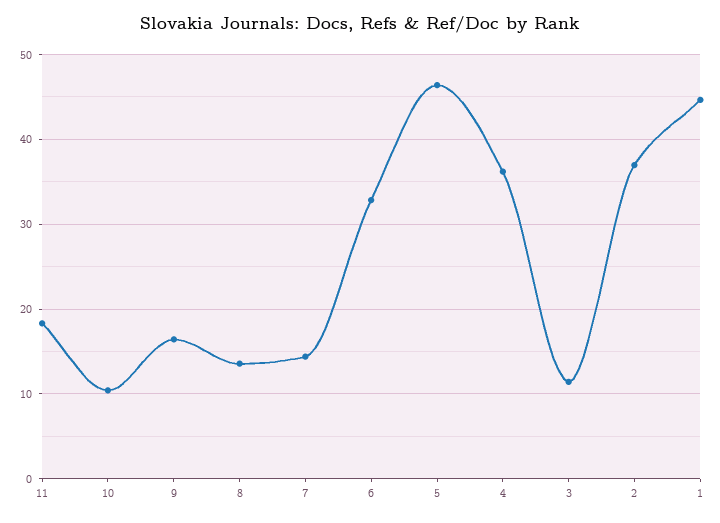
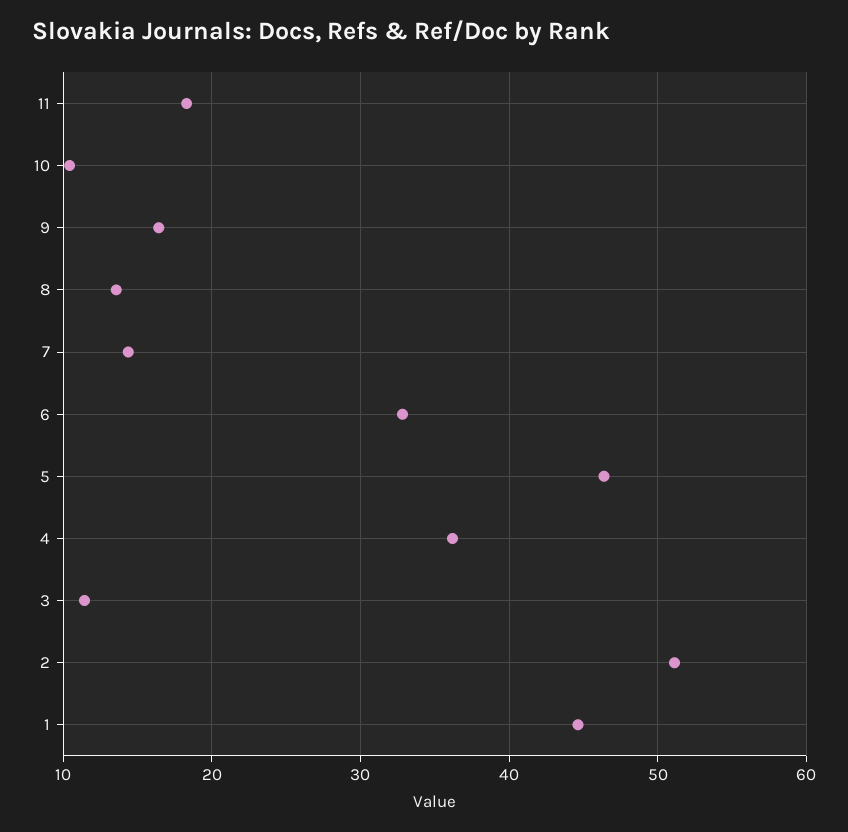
  {
    "11": 18,
    "10": 10,
    "9": 16,
    "8": 14,
    "7": 14,
    "6": 33,
    "5": 46,
    "4": 36,
    "3": 11,
-   "2": 37,
+   "2": 51,
    "1": 45
  }

